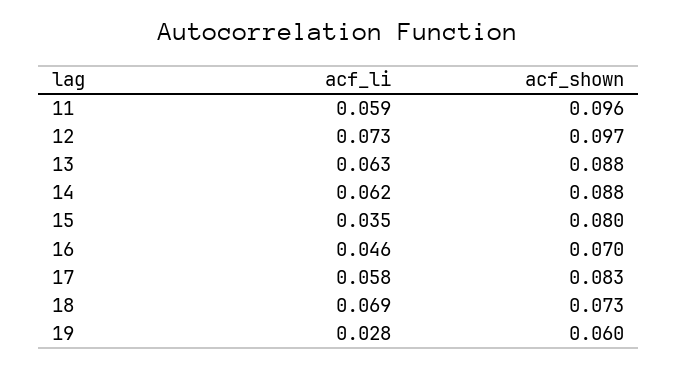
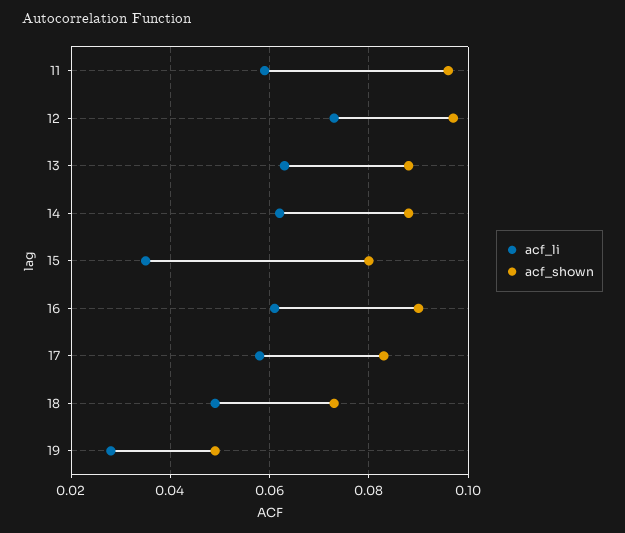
  {
    "acf_li": {
      "11": 0.059,
      "12": 0.073,
      "13": 0.063,
      "14": 0.062,
      "15": 0.035,
-     "16": 0.046,
+     "16": 0.06,
      "17": 0.058,
-     "18": 0.069,
+     "18": 0.05,
      "19": 0.028
    },
    "acf_shown": {
      "11": 0.096,
      "12": 0.097,
      "13": 0.088,
      "14": 0.088,
      "15": 0.08,
-     "16": 0.07,
+     "16": 0.09,
      "17": 0.083,
      "18": 0.073,
-     "19": 0.06
+     "19": 0.05
    }
  }

